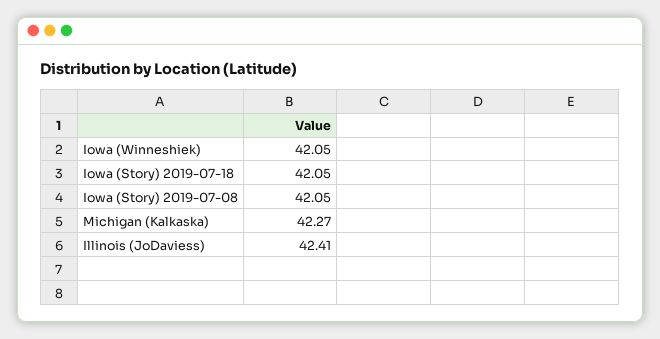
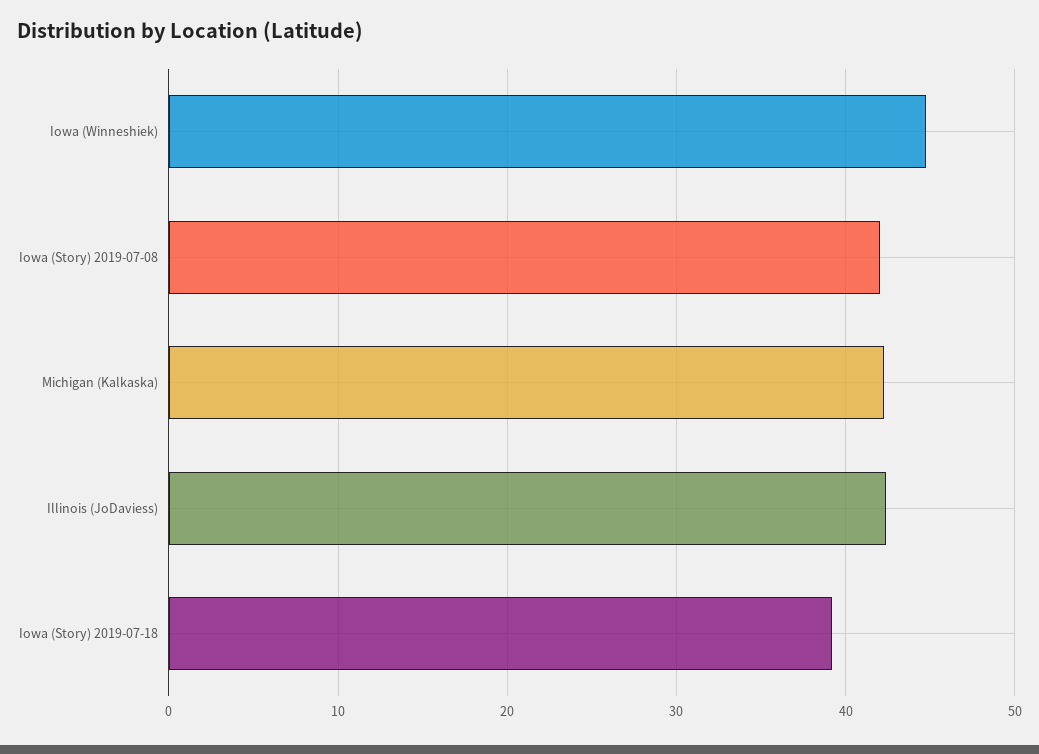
  {
-   "Iowa (Winneshiek)": 42.05,
+   "Iowa (Winneshiek)": 45,
-   "Iowa (Story) 2019-07-18": 42.05,
+   "Iowa (Story) 2019-07-18": 39,
    "Iowa (Story) 2019-07-08": 42.05,
    "Michigan (Kalkaska)": 42.27,
    "Illinois (JoDaviess)": 42.41
  }

